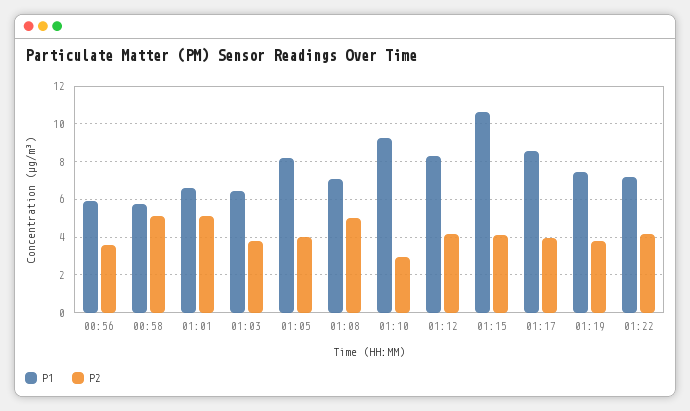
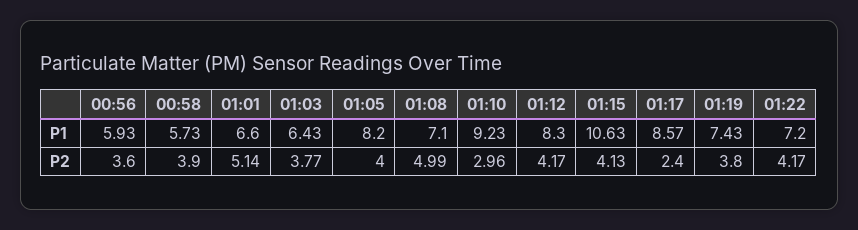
  {
    "P1": {
      "00:56": 5.93,
      "00:58": 5.73,
      "01:01": 6.6,
      "01:03": 6.43,
      "01:05": 8.2,
      "01:08": 7.1,
      "01:10": 9.23,
      "01:12": 8.3,
      "01:15": 10.63,
      "01:17": 8.57,
      "01:19": 7.43,
      "01:22": 7.2
    },
    "P2": {
      "00:56": 3.6,
-     "00:58": 5,
+     "00:58": 3.9,
      "01:01": 5.14,
      "01:03": 3.77,
      "01:05": 4,
      "01:08": 4.99,
      "01:10": 2.96,
      "01:12": 4.17,
      "01:15": 4.13,
-     "01:17": 4,
+     "01:17": 2.4,
      "01:19": 3.8,
      "01:22": 4.17
    }
  }

